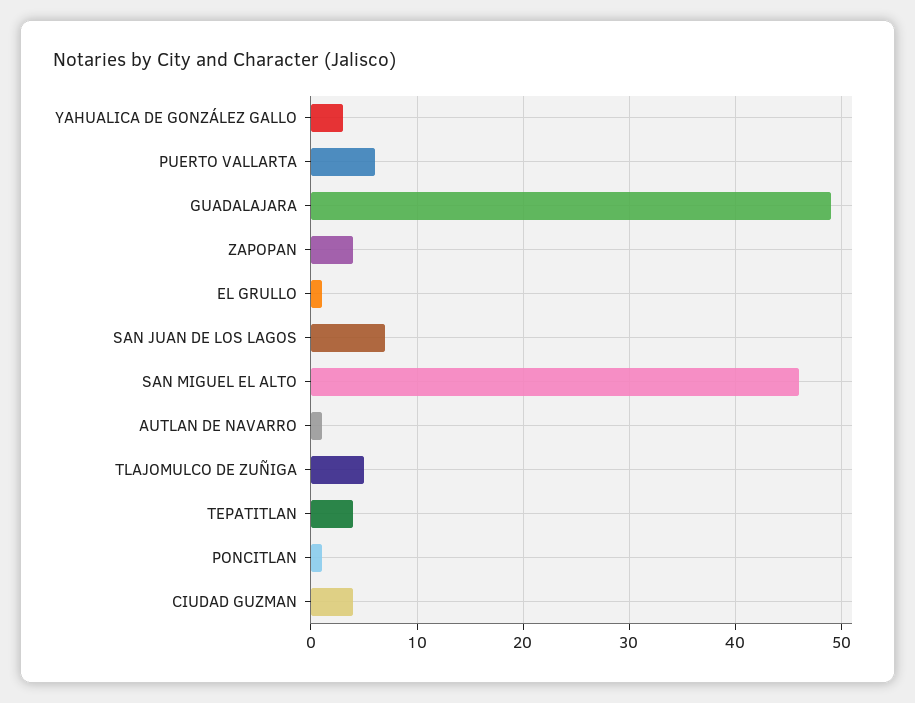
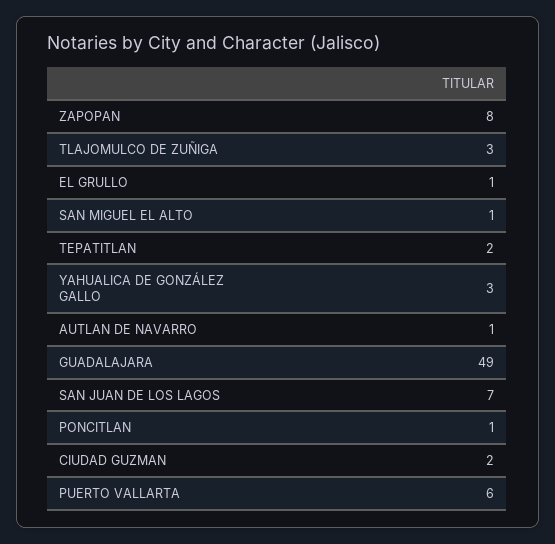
  {
    "YAHUALICA DE GONZÁLEZ GALLO": 3,
    "PUERTO VALLARTA": 6,
    "GUADALAJARA": 49,
-   "ZAPOPAN": 4,
+   "ZAPOPAN": 8,
    "EL GRULLO": 1,
    "SAN JUAN DE LOS LAGOS": 7,
-   "SAN MIGUEL EL ALTO": 46,
+   "SAN MIGUEL EL ALTO": 1,
    "AUTLAN DE NAVARRO": 1,
-   "TLAJOMULCO DE ZUÑIGA": 5,
+   "TLAJOMULCO DE ZUÑIGA": 3,
-   "TEPATITLAN": 4,
+   "TEPATITLAN": 2,
    "PONCITLAN": 1,
-   "CIUDAD GUZMAN": 4
+   "CIUDAD GUZMAN": 2
  }

